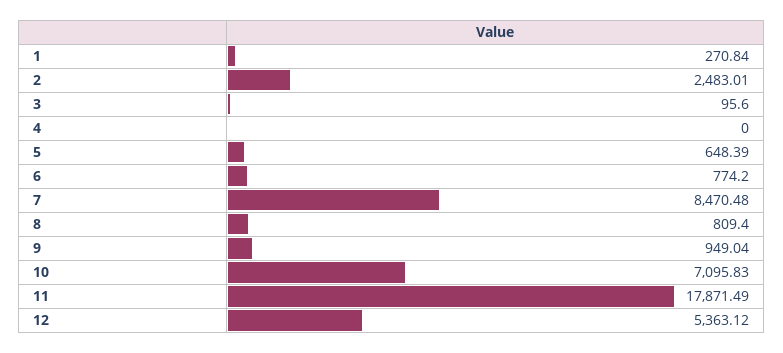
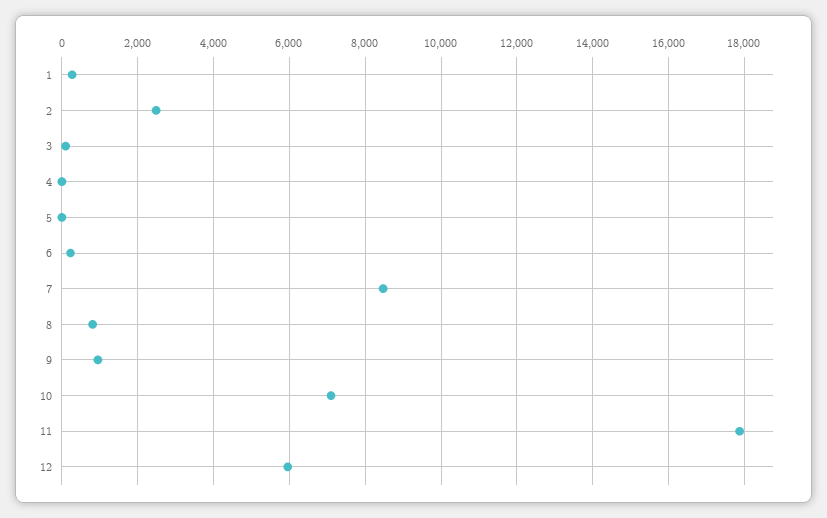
  {
    "1": 270.84,
    "2": 2483.01,
    "3": 95.6,
    "4": 0,
-   "5": 648.39,
+   "5": 0,
-   "6": 774.2,
+   "6": 200,
    "7": 8470.48,
    "8": 809.4,
    "9": 949.04,
    "10": 7095.83,
    "11": 17871.49,
-   "12": 5363.12
+   "12": 6000
  }

